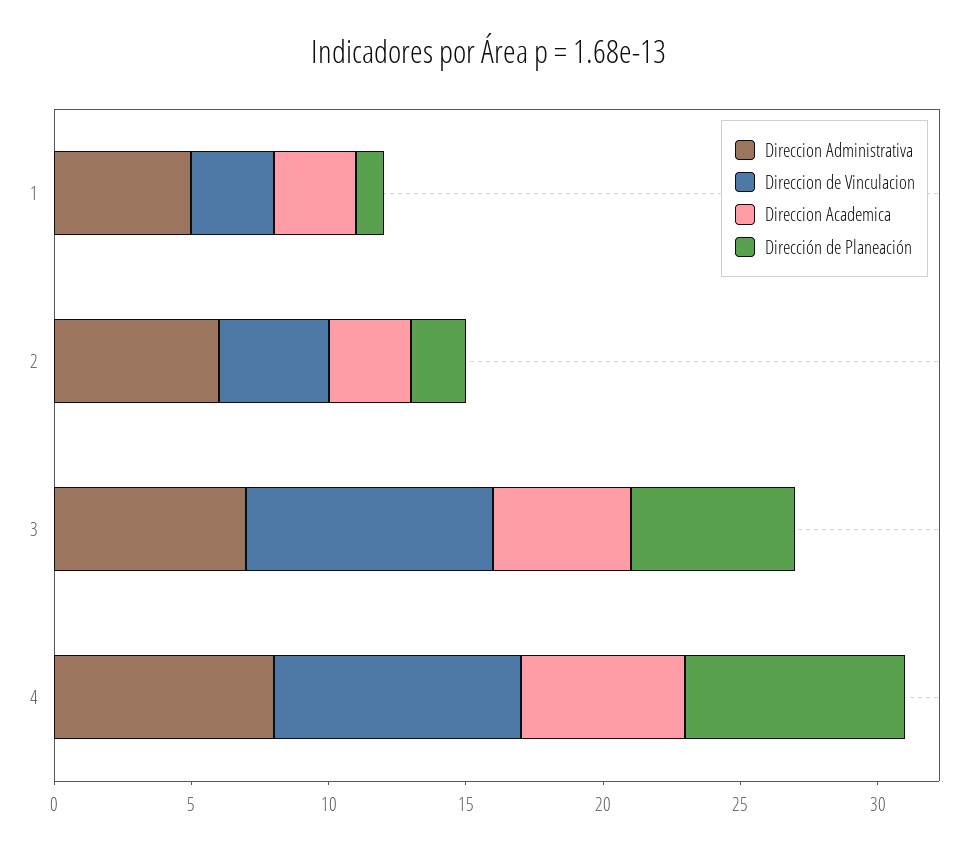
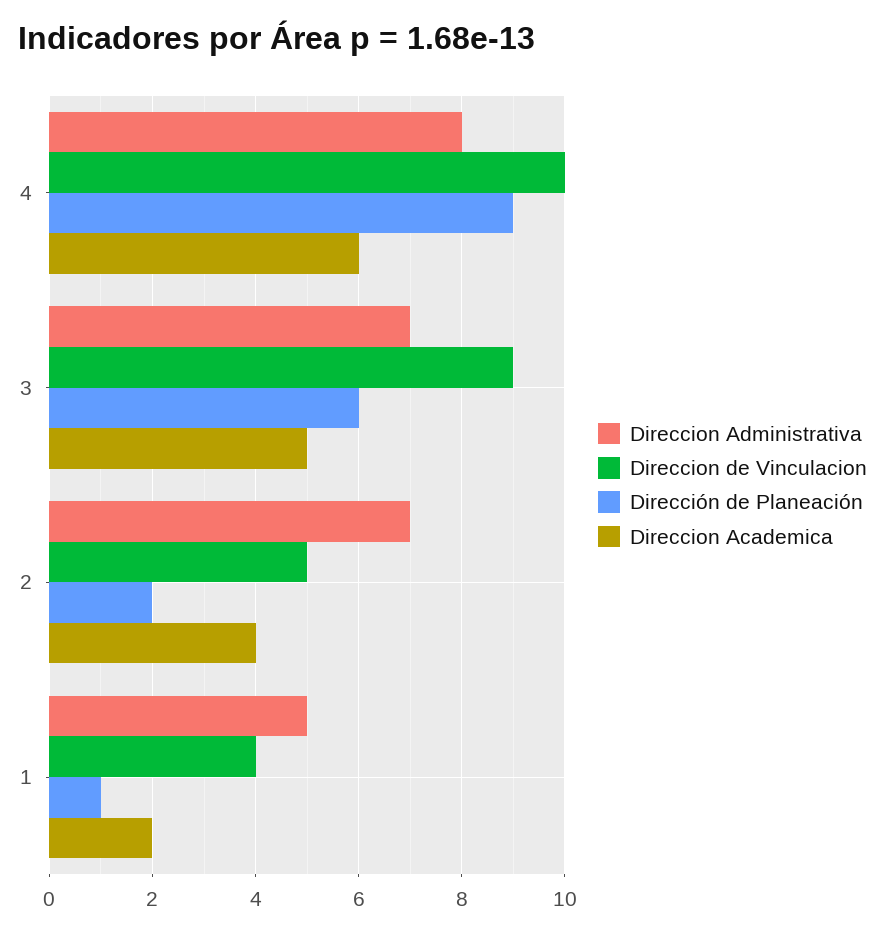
  {
    "Direccion Administrativa": {
      "1": 5,
-     "2": 6,
+     "2": 7,
      "3": 7,
      "4": 8
    },
    "Direccion de Vinculacion": {
-     "1": 3,
+     "1": 4,
-     "2": 4,
+     "2": 5,
      "3": 9,
-     "4": 9
+     "4": 10
    },
    "Direccion Academica": {
-     "1": 3,
+     "1": 2,
-     "2": 3,
+     "2": 4,
      "3": 5,
      "4": 6
    },
    "Dirección de Planeación": {
      "1": 1,
      "2": 2,
      "3": 6,
-     "4": 8
+     "4": 9
    }
  }

